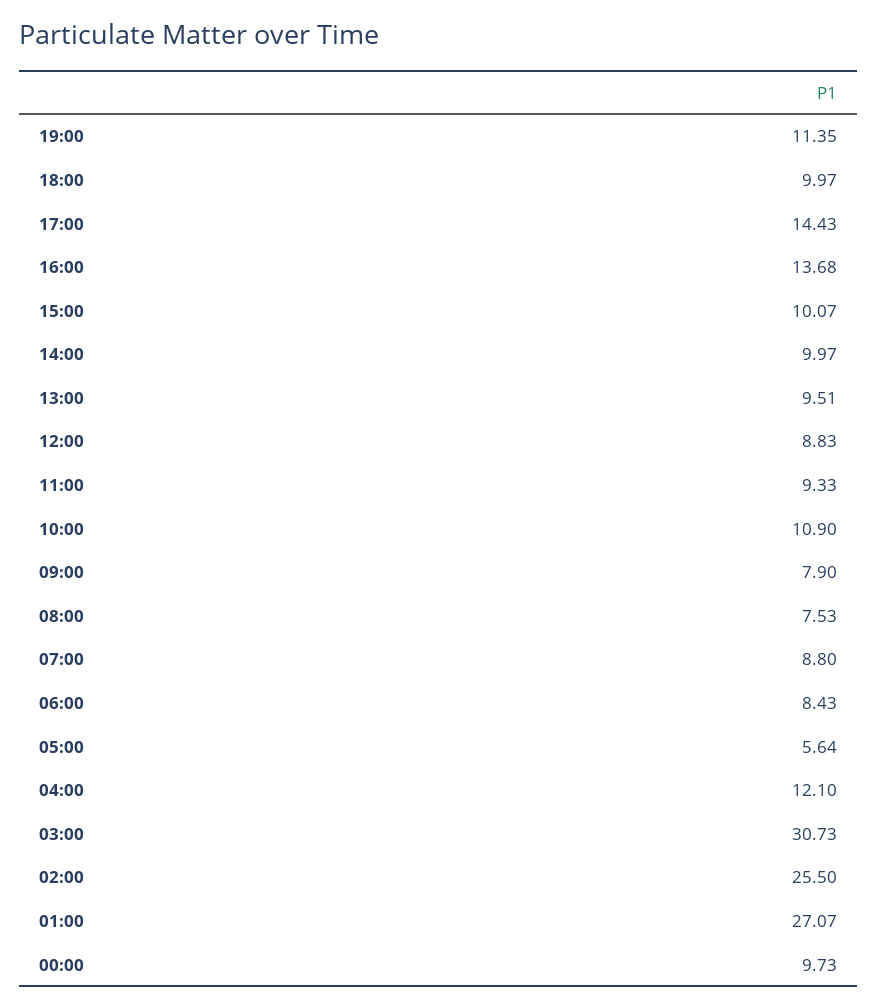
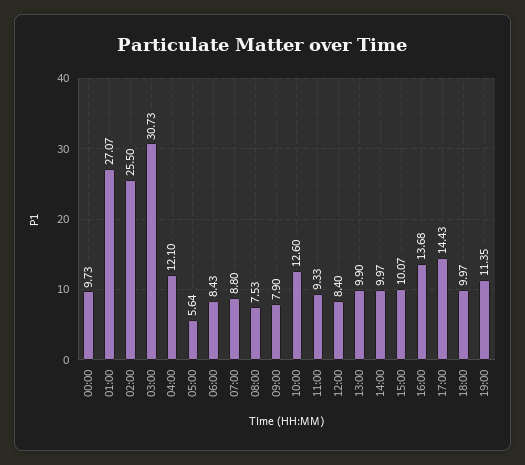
  {
    "19:00": 11.35,
    "18:00": 9.97,
    "17:00": 14.43,
    "16:00": 13.68,
    "15:00": 10.07,
    "14:00": 9.97,
-   "13:00": 9.51,
+   "13:00": 9.9,
-   "12:00": 8.83,
+   "12:00": 8.4,
    "11:00": 9.33,
-   "10:00": 10.9,
+   "10:00": 12.6,
    "09:00": 7.9,
    "08:00": 7.53,
    "07:00": 8.8,
    "06:00": 8.43,
    "05:00": 5.64,
    "04:00": 12.1,
    "03:00": 30.73,
    "02:00": 25.5,
    "01:00": 27.07,
    "00:00": 9.73
  }

